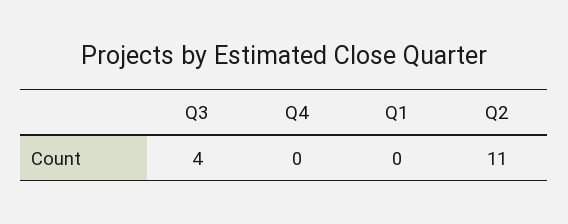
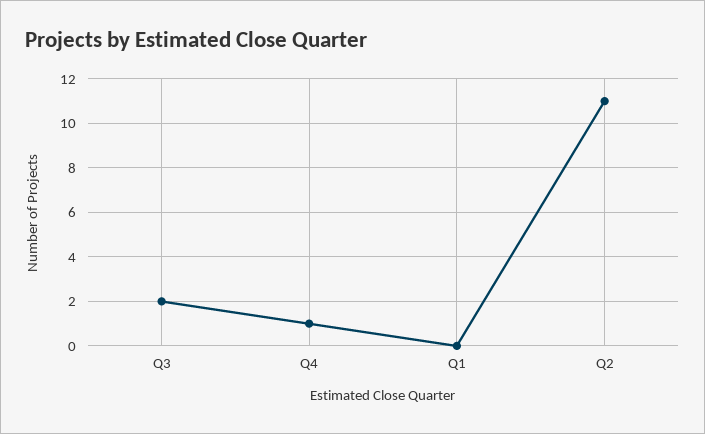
  {
-   "Q3": 4,
+   "Q3": 2,
-   "Q4": 0,
+   "Q4": 1,
    "Q1": 0,
    "Q2": 11
  }

